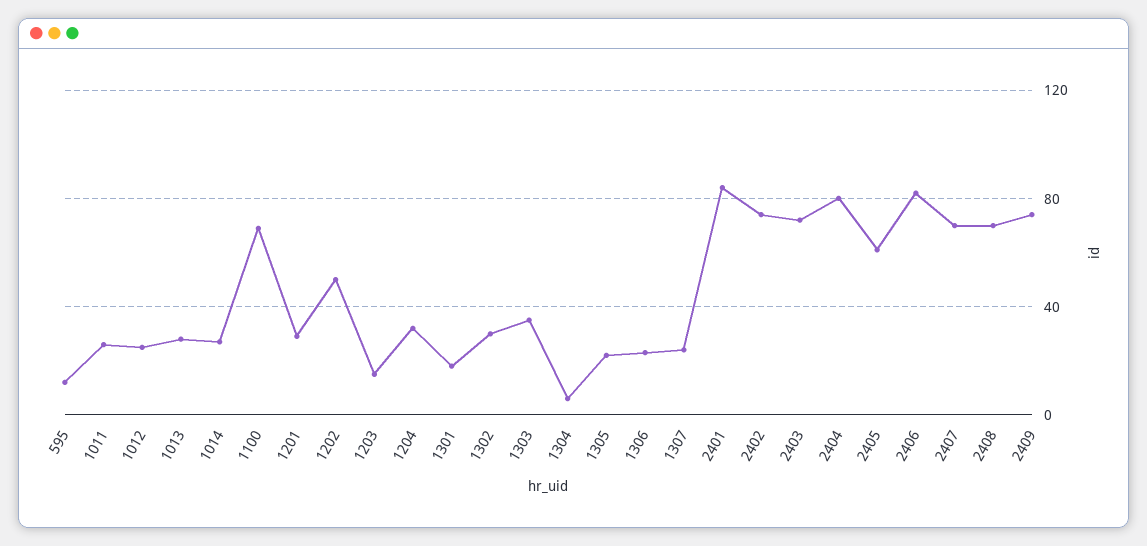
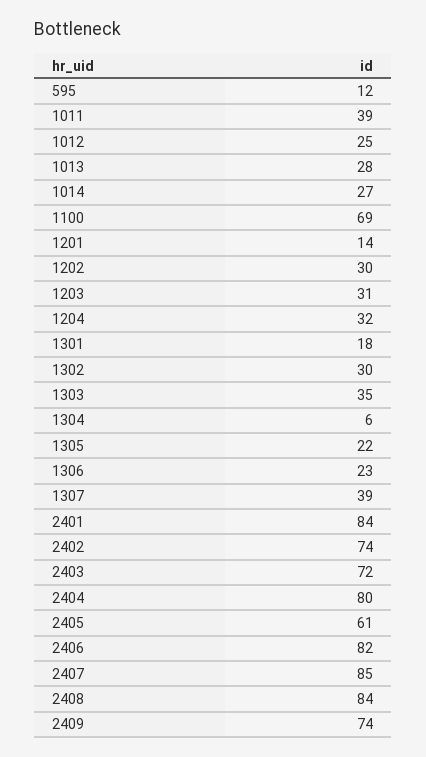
  {
    "595": 12,
-   "1011": 25,
+   "1011": 39,
    "1012": 25,
    "1013": 28,
    "1014": 27,
    "1100": 69,
-   "1201": 30,
+   "1201": 14,
-   "1202": 50,
+   "1202": 30,
-   "1203": 15,
+   "1203": 31,
    "1204": 32,
    "1301": 18,
    "1302": 30,
    "1303": 35,
    "1304": 6,
    "1305": 22,
    "1306": 23,
-   "1307": 25,
+   "1307": 39,
    "2401": 84,
    "2402": 74,
    "2403": 72,
    "2404": 80,
    "2405": 61,
    "2406": 82,
-   "2407": 70,
+   "2407": 85,
-   "2408": 70,
+   "2408": 84,
    "2409": 74
  }

